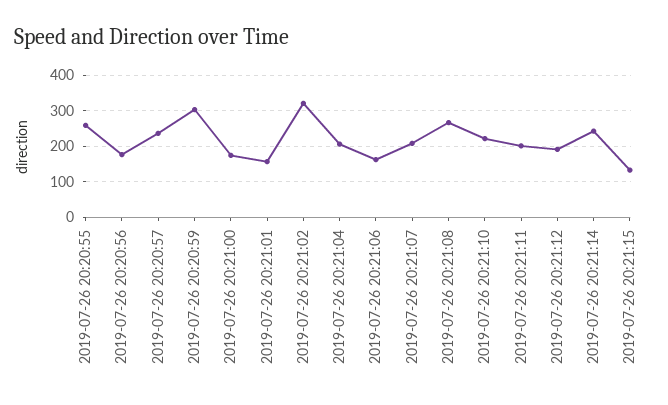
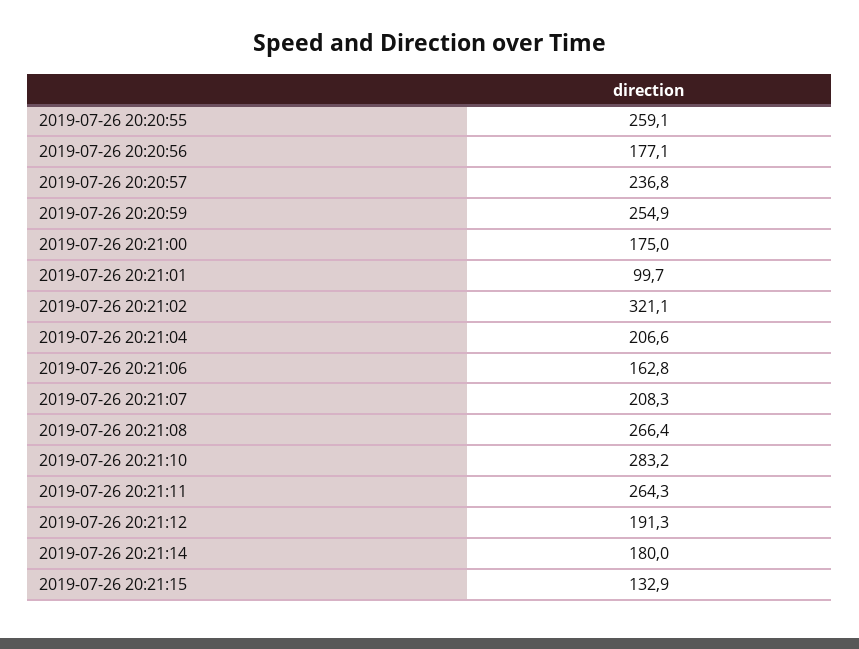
  {
    "2019-07-26 20:20:55": 259.1,
    "2019-07-26 20:20:56": 177.1,
    "2019-07-26 20:20:57": 236.8,
-   "2019-07-26 20:20:59": 300,
+   "2019-07-26 20:20:59": 254.9,
    "2019-07-26 20:21:00": 175,
-   "2019-07-26 20:21:01": 160,
+   "2019-07-26 20:21:01": 99.7,
    "2019-07-26 20:21:02": 321.1,
    "2019-07-26 20:21:04": 206.6,
    "2019-07-26 20:21:06": 162.8,
    "2019-07-26 20:21:07": 208.3,
    "2019-07-26 20:21:08": 266.4,
-   "2019-07-26 20:21:10": 220,
+   "2019-07-26 20:21:10": 283.2,
-   "2019-07-26 20:21:11": 200,
+   "2019-07-26 20:21:11": 264.3,
    "2019-07-26 20:21:12": 191.3,
-   "2019-07-26 20:21:14": 240,
+   "2019-07-26 20:21:14": 180,
    "2019-07-26 20:21:15": 132.9
  }

